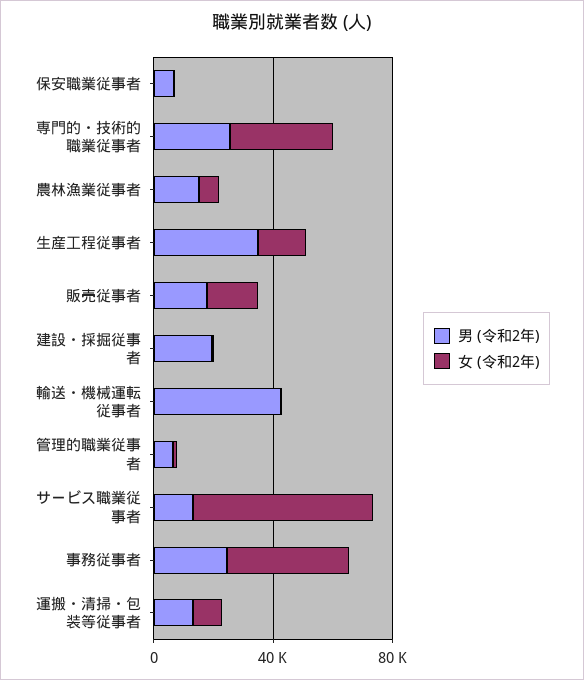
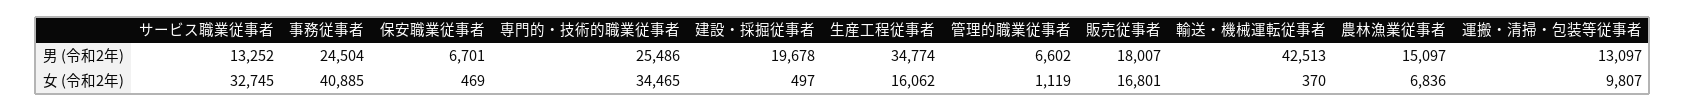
  {
    "男 (令和2年)": {
      "保安職業従事者": 6701,
      "専門的・技術的職業従事者": 25486,
      "農林漁業従事者": 15097,
      "生産工程従事者": 34774,
      "販売従事者": 18007,
      "建設・採掘従事者": 19678,
      "輸送・機械運転従事者": 42513,
      "管理的職業従事者": 6602,
      "サービス職業従事者": 13252,
      "事務従事者": 24504,
      "運搬・清掃・包装等従事者": 13097
    },
    "女 (令和2年)": {
      "保安職業従事者": 469,
      "専門的・技術的職業従事者": 34465,
      "農林漁業従事者": 6836,
      "生産工程従事者": 16062,
      "販売従事者": 16801,
      "建設・採掘従事者": 497,
      "輸送・機械運転従事者": 370,
      "管理的職業従事者": 1119,
-     "サービス職業従事者": 60000,
+     "サービス職業従事者": 32745,
      "事務従事者": 40885,
      "運搬・清掃・包装等従事者": 9807
    }
  }

